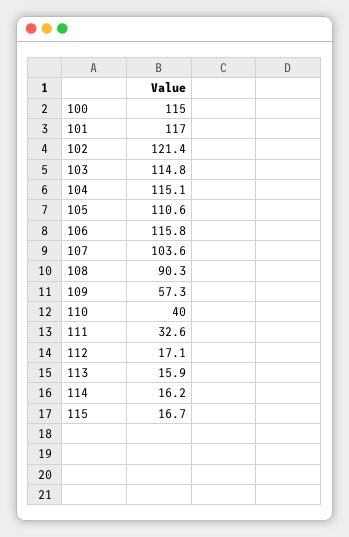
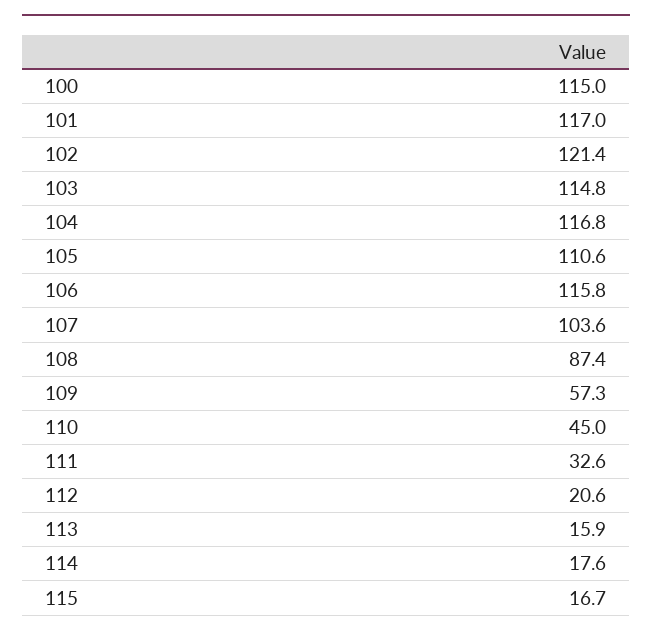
  {
    "100": 115,
    "101": 117,
    "102": 121.4,
    "103": 114.8,
-   "104": 115.1,
+   "104": 116.8,
    "105": 110.6,
    "106": 115.8,
    "107": 103.6,
-   "108": 90.3,
+   "108": 87.4,
    "109": 57.3,
-   "110": 40,
+   "110": 45,
    "111": 32.6,
-   "112": 17.1,
+   "112": 20.6,
    "113": 15.9,
-   "114": 16.2,
+   "114": 17.6,
    "115": 16.7
  }

